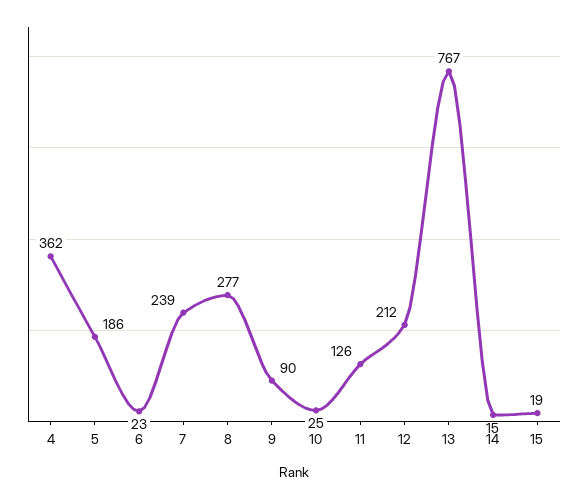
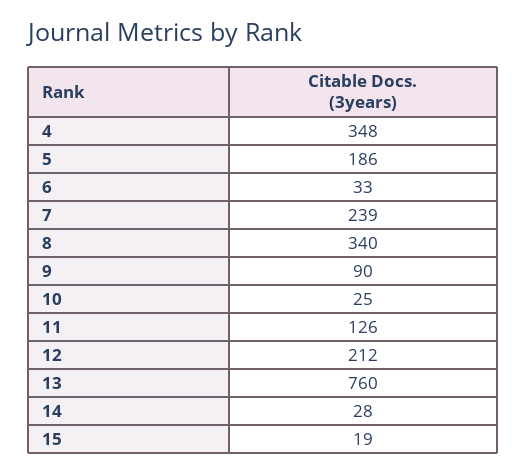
  {
-   "4": 362,
+   "4": 348,
    "5": 186,
-   "6": 23,
+   "6": 33,
    "7": 239,
-   "8": 277,
+   "8": 340,
    "9": 90,
    "10": 25,
    "11": 126,
    "12": 212,
-   "13": 767,
+   "13": 760,
-   "14": 15,
+   "14": 28,
    "15": 19
  }

